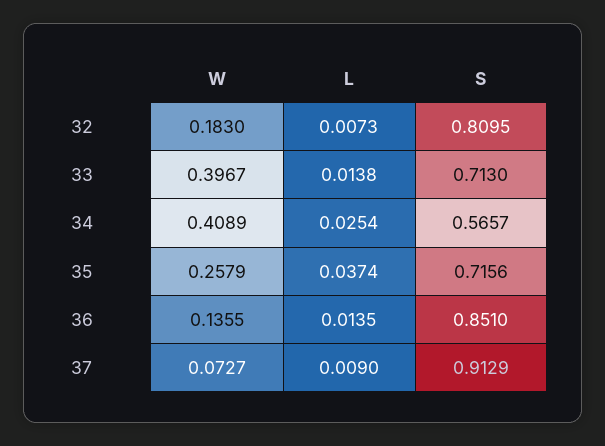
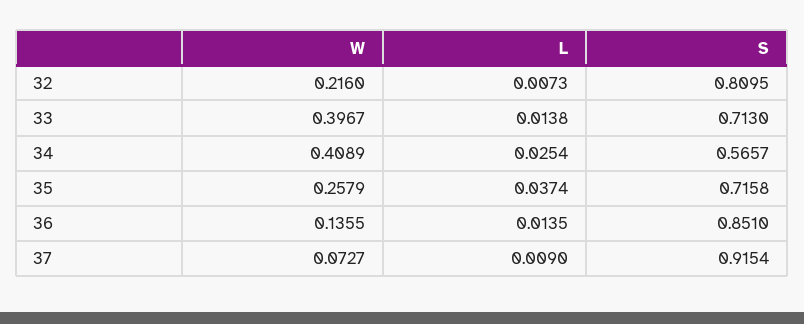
  {
    "W": {
-     "32": 0.183,
+     "32": 0.216,
      "33": 0.3967,
      "34": 0.4089,
      "35": 0.2579,
      "36": 0.1355,
      "37": 0.0727
    },
    "L": {
      "32": 0.0073,
      "33": 0.0138,
      "34": 0.0254,
      "35": 0.0374,
      "36": 0.0135,
      "37": 0.009
    },
    "S": {
      "32": 0.8095,
      "33": 0.713,
      "34": 0.5657,
-     "35": 0.7156,
+     "35": 0.7158,
      "36": 0.851,
-     "37": 0.9129
+     "37": 0.9154
    }
  }

